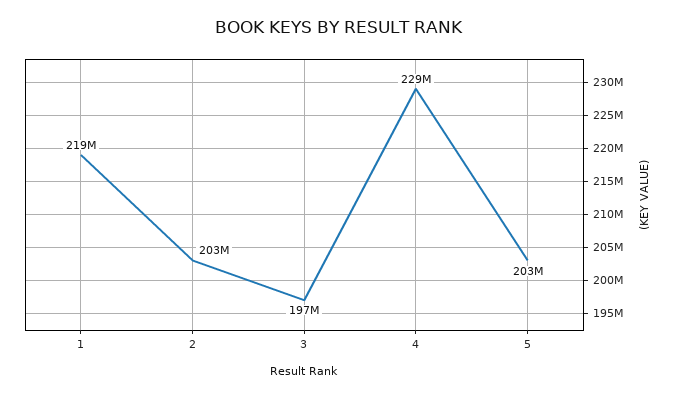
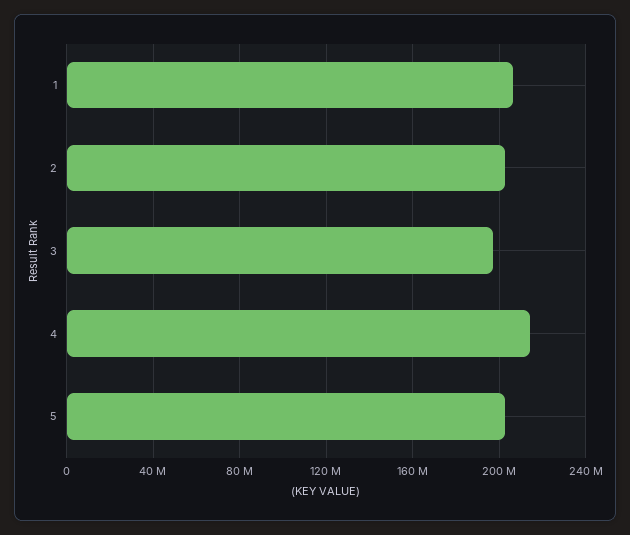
  {
-   "1": 219000000,
+   "1": 205000000,
    "2": 203000000,
    "3": 197000000,
-   "4": 229000000,
+   "4": 215000000,
    "5": 203000000
  }

